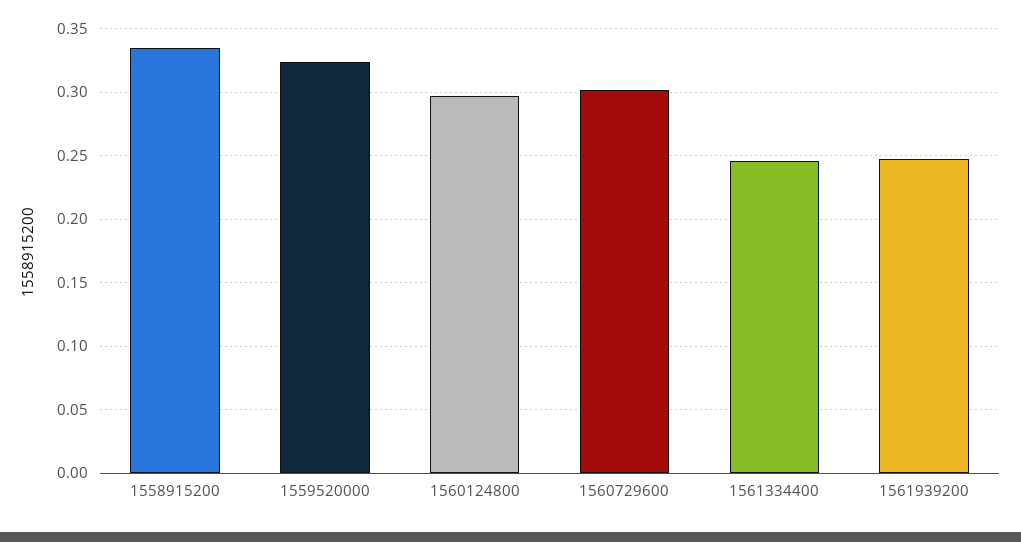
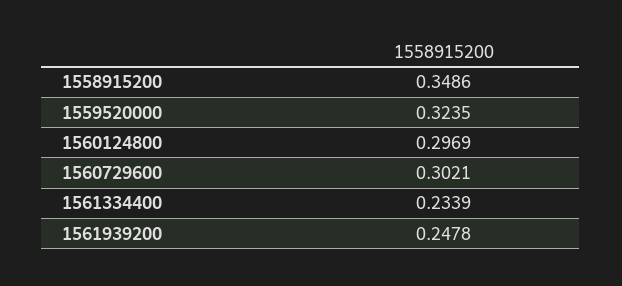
  {
-   "1558915200": 0.335,
+   "1558915200": 0.3486,
    "1559520000": 0.3235,
    "1560124800": 0.2969,
    "1560729600": 0.3021,
-   "1561334400": 0.245,
+   "1561334400": 0.2339,
    "1561939200": 0.2478
  }

